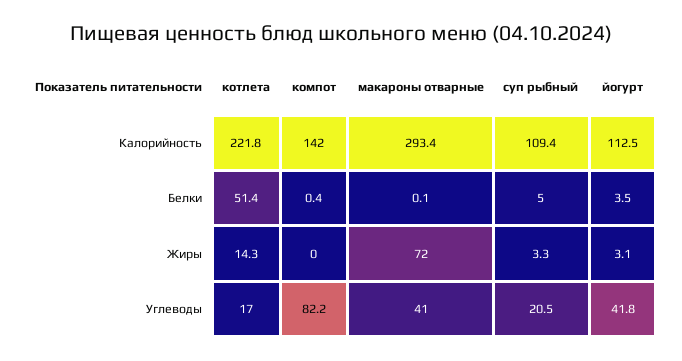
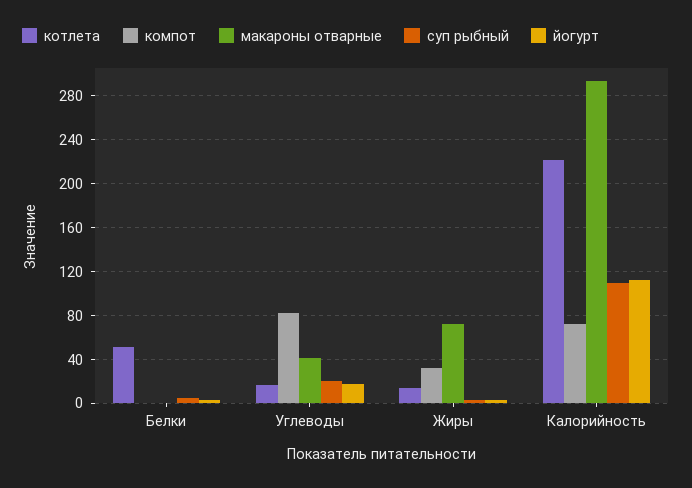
  {
    "котлета": {
      "Калорийность": 221.8,
      "Белки": 51.4,
      "Жиры": 14.3,
      "Углеводы": 17
    },
    "компот": {
-     "Калорийность": 142,
+     "Калорийность": 70,
      "Белки": 0.4,
-     "Жиры": 0,
+     "Жиры": 30,
      "Углеводы": 82.2
    },
    "макароны отварные": {
      "Калорийность": 293.4,
      "Белки": 0.1,
      "Жиры": 72,
      "Углеводы": 41
    },
    "суп рыбный": {
      "Калорийность": 109.4,
      "Белки": 5,
      "Жиры": 3.3,
      "Углеводы": 20.5
    },
    "йогурт": {
      "Калорийность": 112.5,
      "Белки": 3.5,
      "Жиры": 3.1,
-     "Углеводы": 41.8
+     "Углеводы": 20
    }
  }

